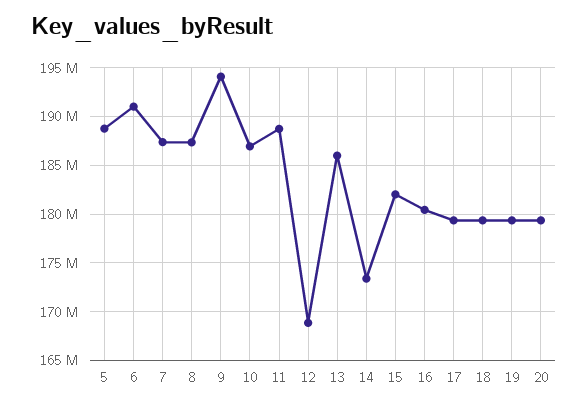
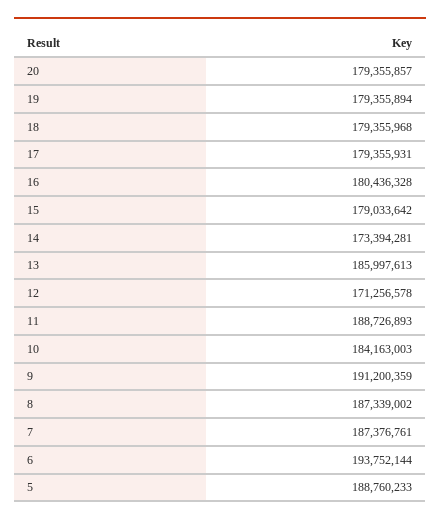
  {
    "5": 188760233,
-   "6": 191000000,
+   "6": 193752144,
    "7": 187376761,
    "8": 187339002,
-   "9": 194000000,
+   "9": 191200359,
-   "10": 187000000,
+   "10": 184163003,
    "11": 188726893,
-   "12": 169000000,
+   "12": 171256578,
    "13": 185997613,
    "14": 173394281,
-   "15": 182000000,
+   "15": 179033642,
    "16": 180436328,
    "17": 179355931,
    "18": 179355968,
    "19": 179355894,
    "20": 179355857
  }

